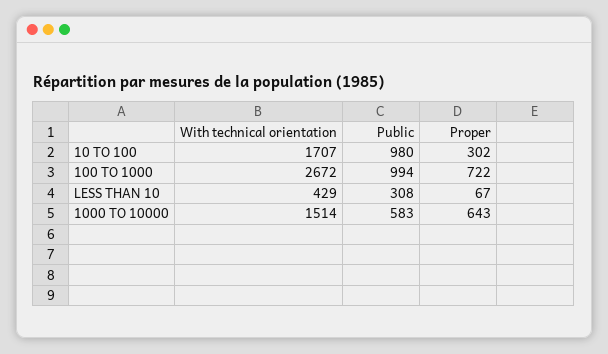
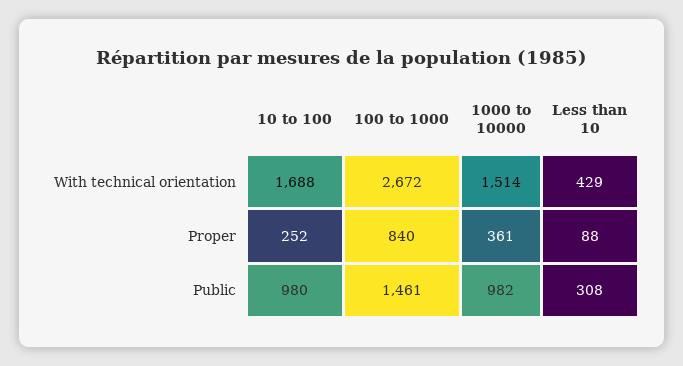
  {
    "With technical orientation": {
-     "10 TO 100": 1707,
+     "10 TO 100": 1688,
      "100 TO 1000": 2672,
      "LESS THAN 10": 429,
      "1000 TO 10000": 1514
    },
    "Public": {
      "10 TO 100": 980,
-     "100 TO 1000": 994,
+     "100 TO 1000": 1461,
      "LESS THAN 10": 308,
-     "1000 TO 10000": 583
+     "1000 TO 10000": 982
    },
    "Proper": {
-     "10 TO 100": 302,
+     "10 TO 100": 252,
-     "100 TO 1000": 722,
+     "100 TO 1000": 840,
-     "LESS THAN 10": 67,
+     "LESS THAN 10": 88,
-     "1000 TO 10000": 643
+     "1000 TO 10000": 361
    }
  }

